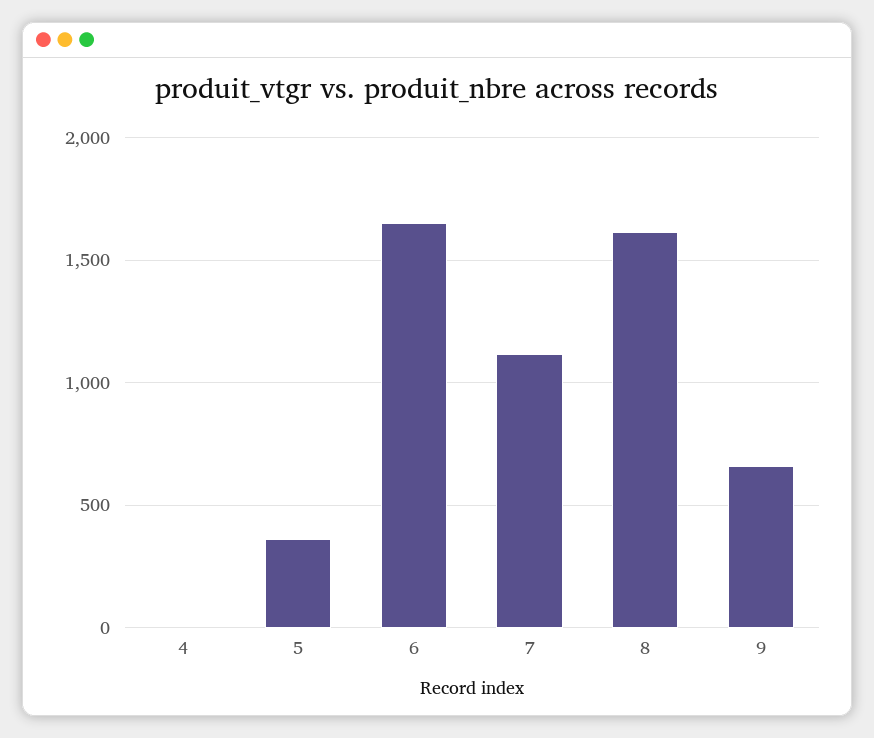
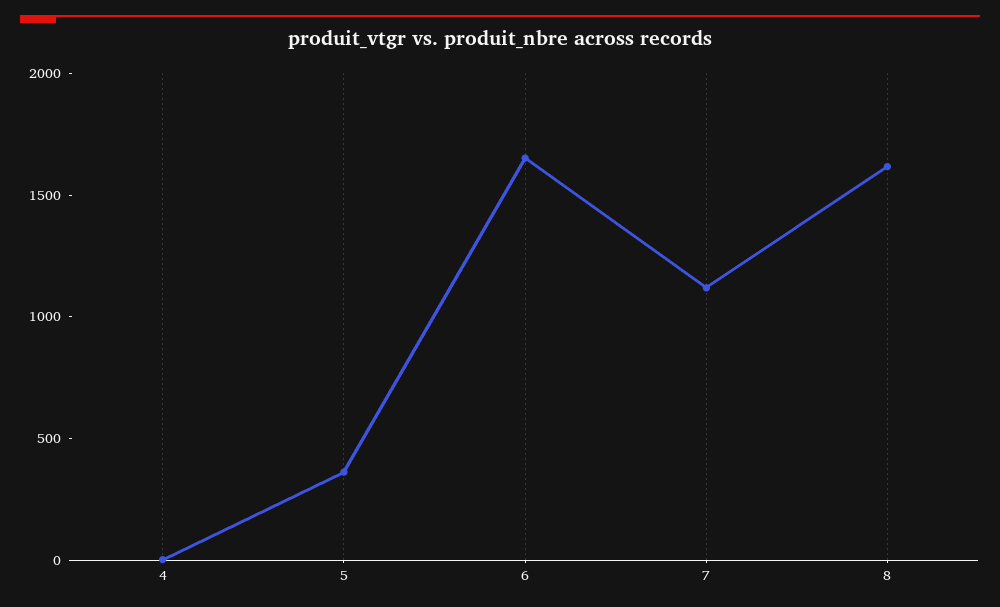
  {
    "4": 0,
    "5": 350,
    "6": 1650,
    "7": 1100,
-   "8": 1600,
+   "8": 1600
-   "9": 650
  }

